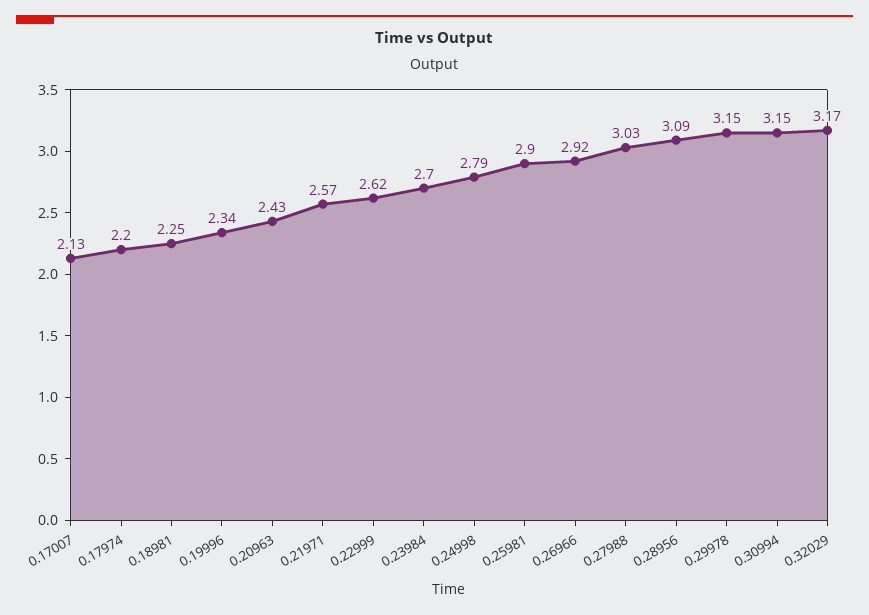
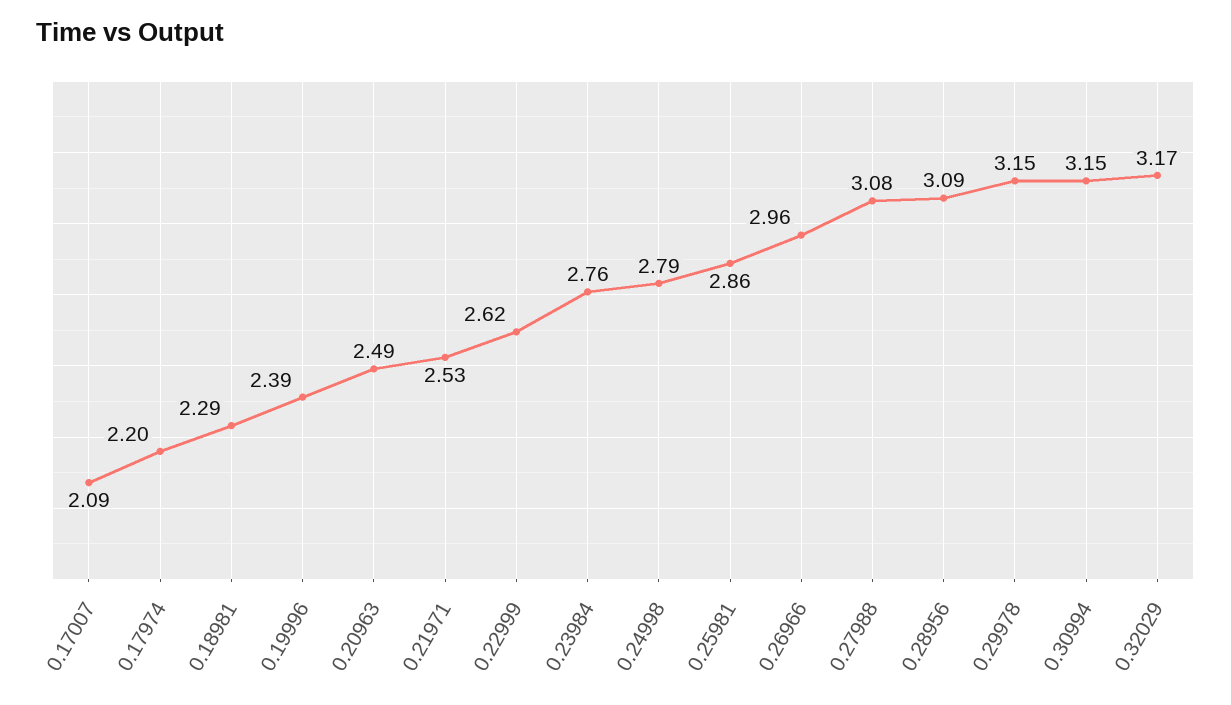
  {
-   "0.17007": 2.13,
+   "0.17007": 2.09,
    "0.17974": 2.2,
-   "0.18981": 2.25,
+   "0.18981": 2.29,
-   "0.19996": 2.34,
+   "0.19996": 2.39,
-   "0.20963": 2.43,
+   "0.20963": 2.49,
-   "0.21971": 2.57,
+   "0.21971": 2.53,
    "0.22999": 2.62,
-   "0.23984": 2.7,
+   "0.23984": 2.76,
    "0.24998": 2.79,
-   "0.25981": 2.9,
+   "0.25981": 2.86,
-   "0.26966": 2.92,
+   "0.26966": 2.96,
-   "0.27988": 3.03,
+   "0.27988": 3.08,
    "0.28956": 3.09,
    "0.29978": 3.15,
    "0.30994": 3.15,
    "0.32029": 3.17
  }

